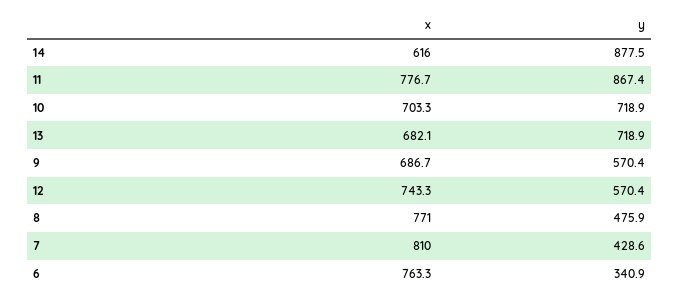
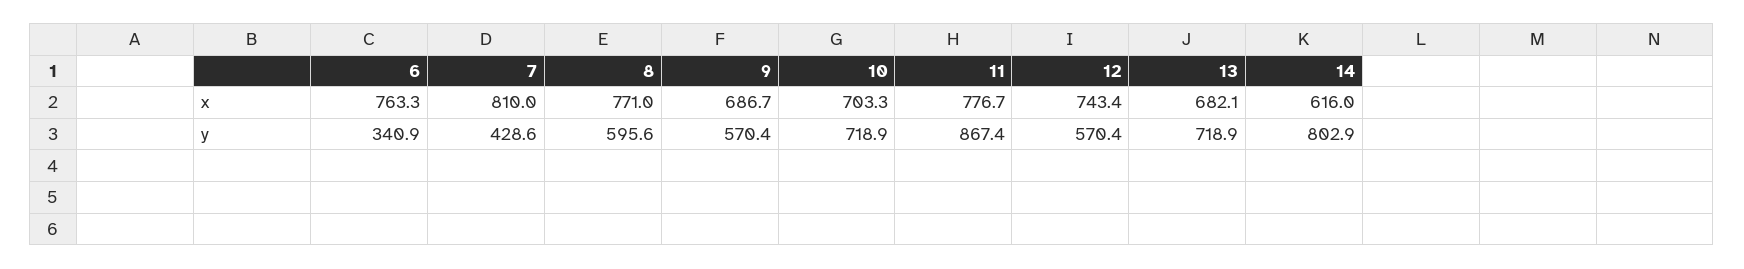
  {
    "x": {
      "14": 616,
      "11": 776.7,
      "10": 703.3,
      "13": 682.1,
      "9": 686.7,
-     "12": 743.3,
+     "12": 743.4,
      "8": 771,
      "7": 810,
      "6": 763.3
    },
    "y": {
-     "14": 877.5,
+     "14": 802.9,
      "11": 867.4,
      "10": 718.9,
      "13": 718.9,
      "9": 570.4,
      "12": 570.4,
-     "8": 475.9,
+     "8": 595.6,
      "7": 428.6,
      "6": 340.9
    }
  }

